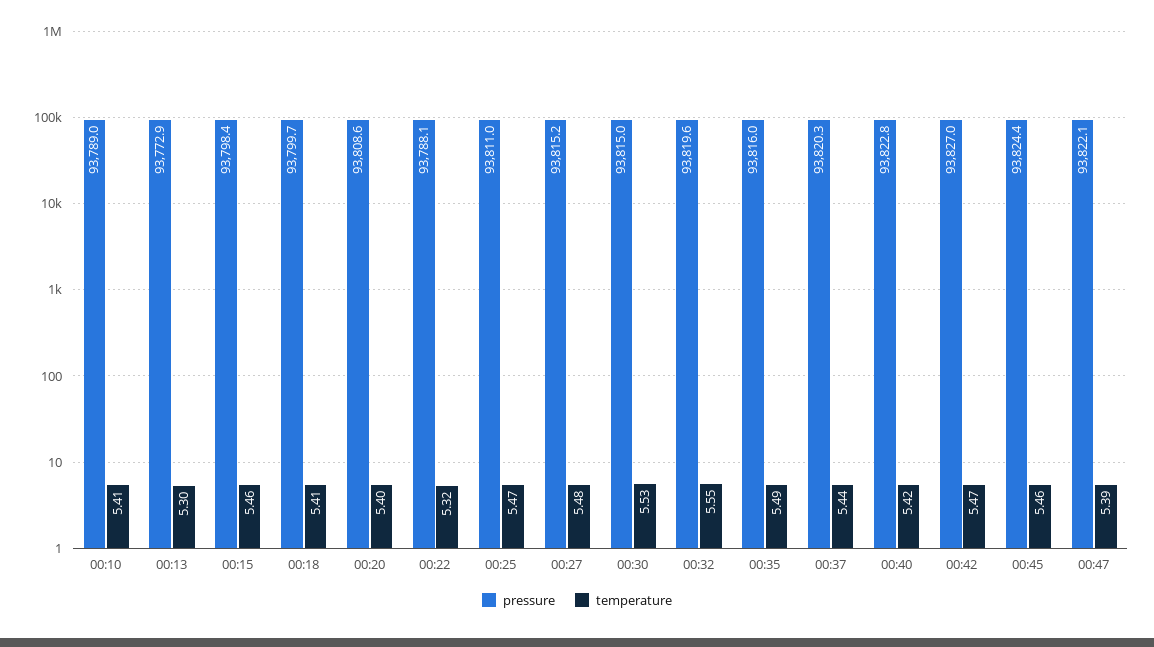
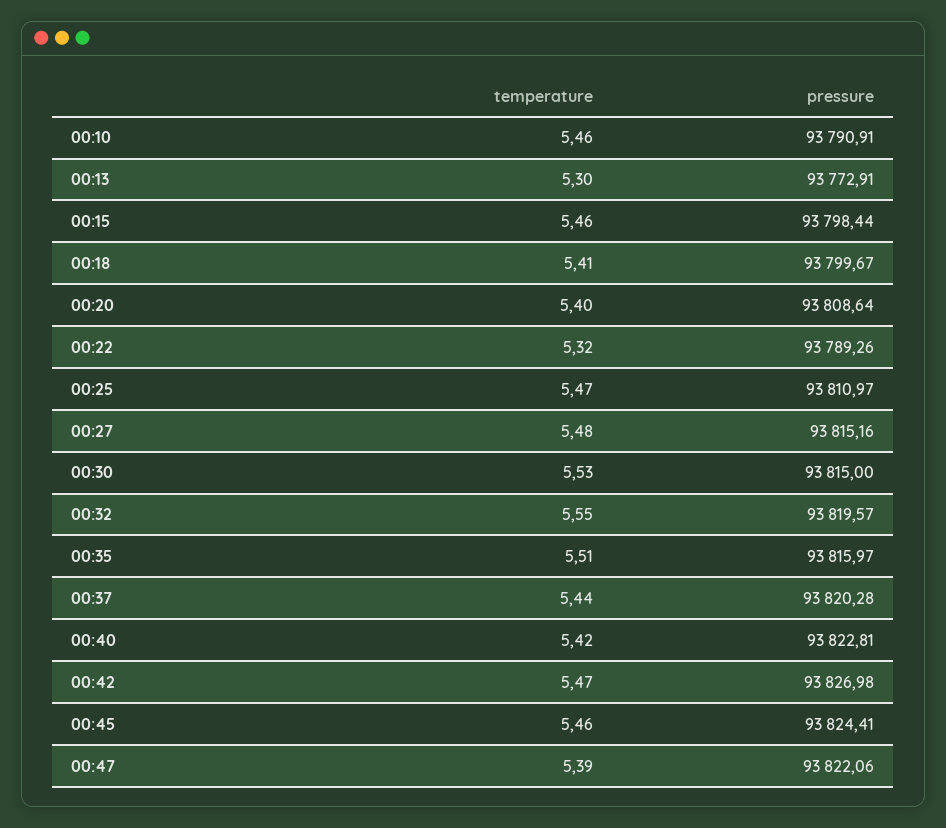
  {
    "pressure": {
-     "00:10": 93789,
+     "00:10": 93790.91,
      "00:13": 93772.91,
      "00:15": 93798.44,
      "00:18": 93799.67,
      "00:20": 93808.64,
-     "00:22": 93788.1,
+     "00:22": 93789.26,
      "00:25": 93810.97,
      "00:27": 93815.16,
      "00:30": 93815,
      "00:32": 93819.57,
      "00:35": 93815.97,
      "00:37": 93820.28,
      "00:40": 93822.81,
      "00:42": 93826.98,
      "00:45": 93824.41,
      "00:47": 93822.06
    },
    "temperature": {
-     "00:10": 5.41,
+     "00:10": 5.46,
      "00:13": 5.3,
      "00:15": 5.46,
      "00:18": 5.41,
      "00:20": 5.4,
      "00:22": 5.32,
      "00:25": 5.47,
      "00:27": 5.48,
      "00:30": 5.53,
      "00:32": 5.55,
-     "00:35": 5.49,
+     "00:35": 5.51,
      "00:37": 5.44,
      "00:40": 5.42,
      "00:42": 5.47,
      "00:45": 5.46,
      "00:47": 5.39
    }
  }

